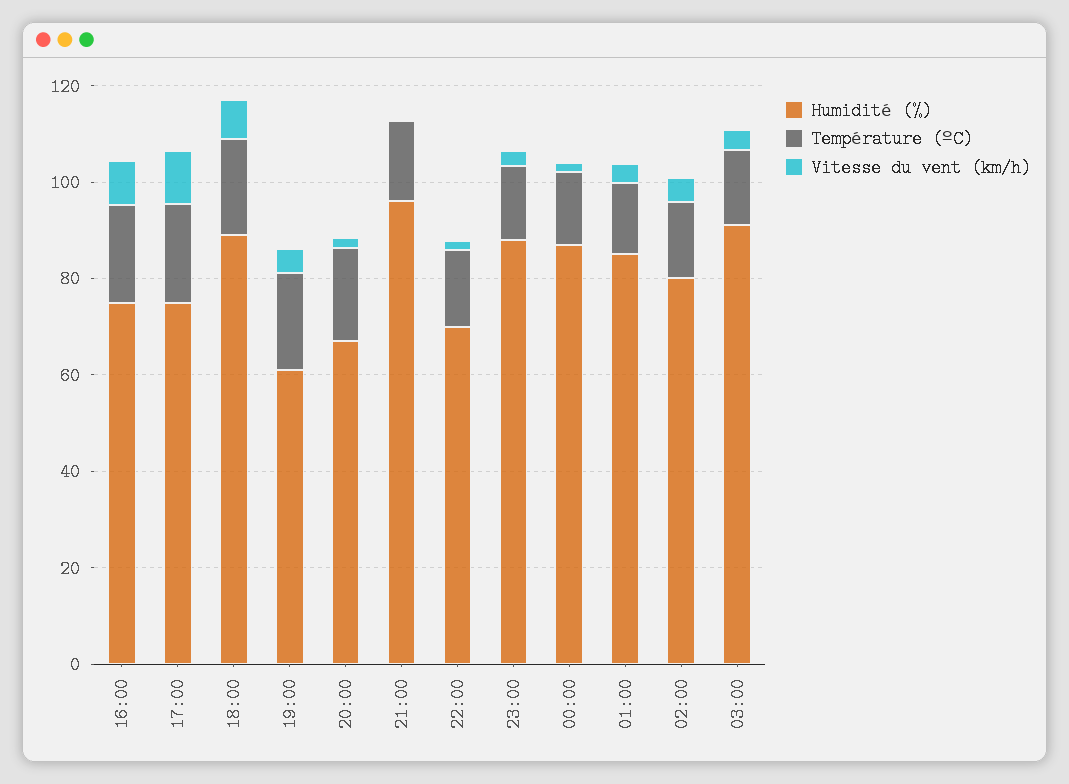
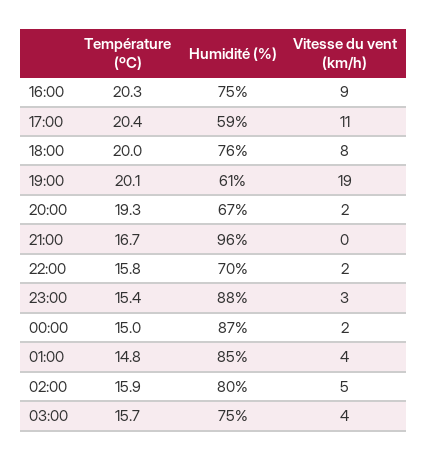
  {
    "Humidité (%)": {
      "16:00": 75,
-     "17:00": 75,
+     "17:00": 59,
-     "18:00": 90,
+     "18:00": 76,
      "19:00": 61,
      "20:00": 67,
      "21:00": 96,
      "22:00": 70,
      "23:00": 88,
      "00:00": 87,
      "01:00": 85,
      "02:00": 80,
-     "03:00": 90
+     "03:00": 75
    },
    "Température (ºC)": {
      "16:00": 20.3,
      "17:00": 20.4,
      "18:00": 20,
      "19:00": 20.1,
      "20:00": 19.3,
      "21:00": 16.7,
      "22:00": 15.8,
      "23:00": 15.4,
      "00:00": 15,
      "01:00": 14.8,
      "02:00": 15.9,
      "03:00": 15.7
    },
    "Vitesse du vent (km/h)": {
      "16:00": 9,
      "17:00": 11,
      "18:00": 8,
-     "19:00": 5,
+     "19:00": 19,
      "20:00": 2,
      "21:00": 0,
      "22:00": 2,
      "23:00": 3,
      "00:00": 2,
      "01:00": 4,
      "02:00": 5,
      "03:00": 4
    }
  }

